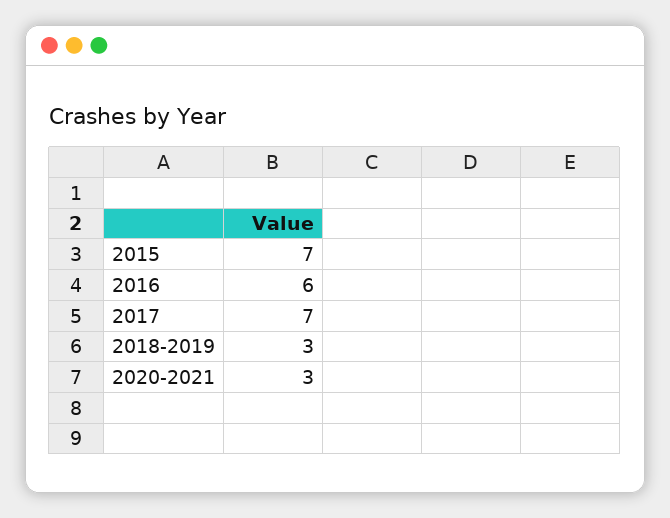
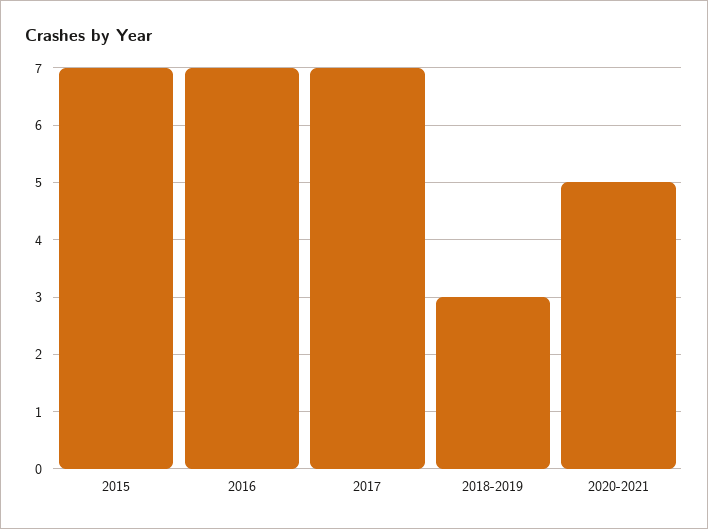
  {
    "2015": 7,
-   "2016": 6,
+   "2016": 7,
    "2017": 7,
    "2018-2019": 3,
-   "2020-2021": 3
+   "2020-2021": 5
  }

